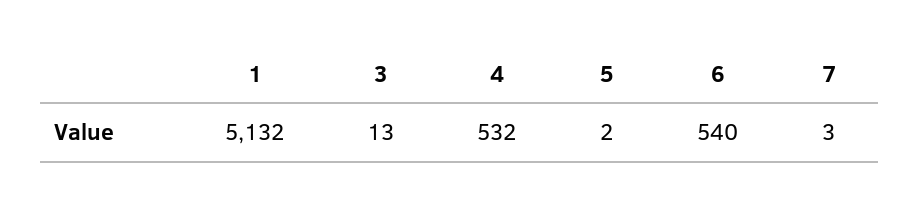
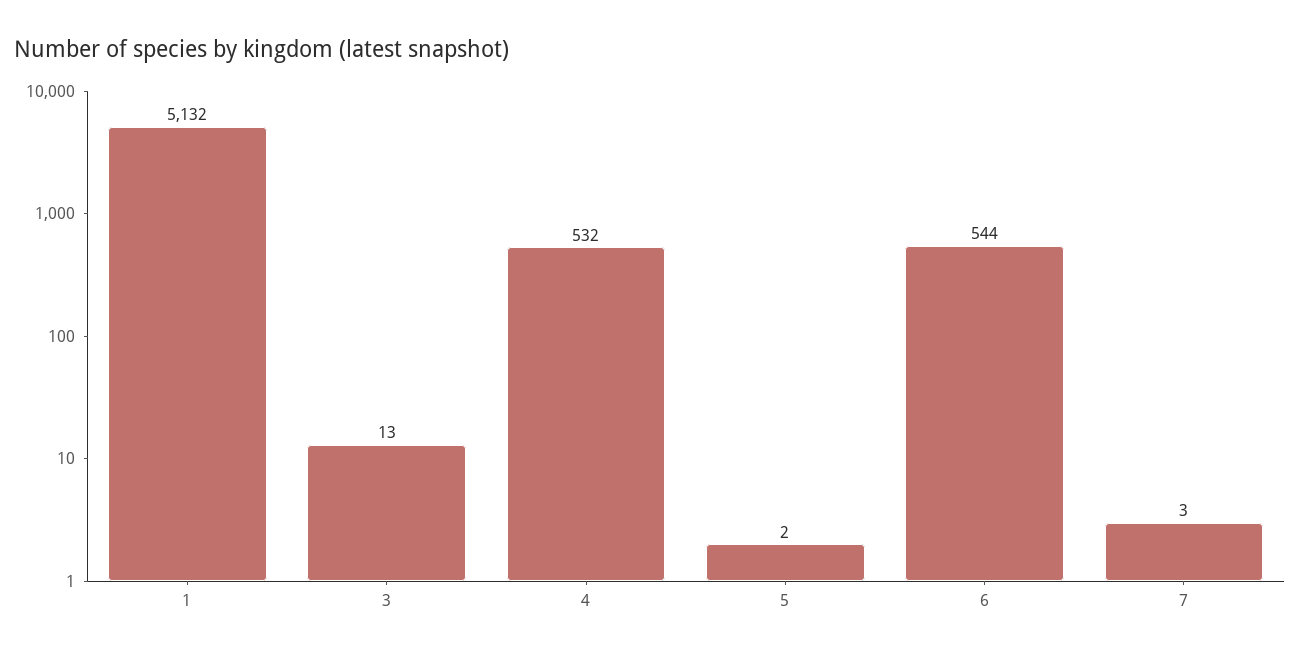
  {
    "1": 5132,
    "3": 13,
    "4": 532,
    "5": 2,
-   "6": 540,
+   "6": 544,
    "7": 3
  }

